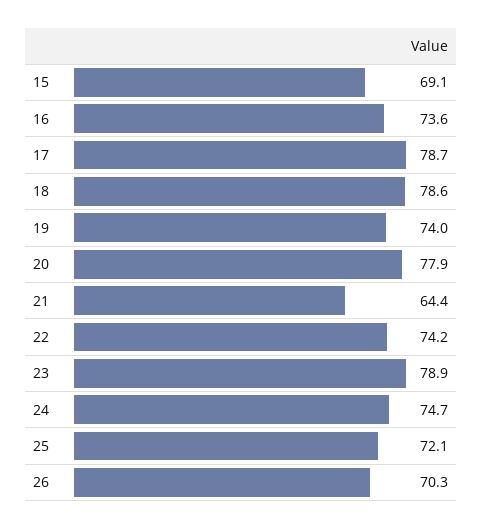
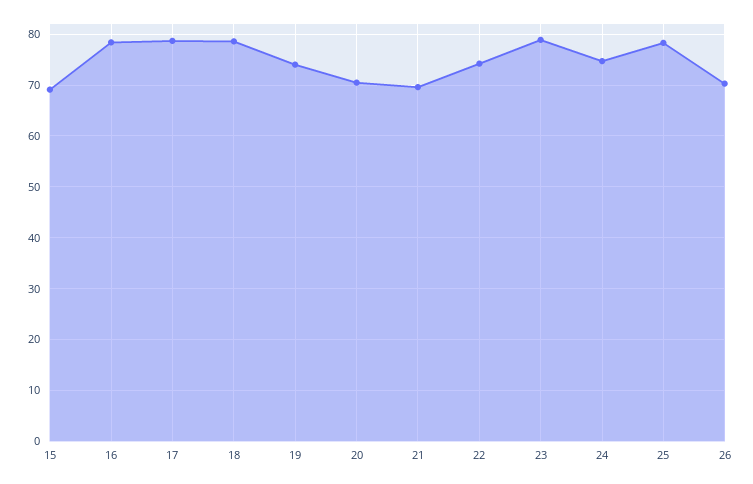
  {
    "15": 69.1,
-   "16": 73.6,
+   "16": 78,
    "17": 78.7,
    "18": 78.6,
    "19": 74,
-   "20": 77.9,
+   "20": 70,
-   "21": 64.4,
+   "21": 70,
    "22": 74.2,
    "23": 78.9,
    "24": 74.7,
-   "25": 72.1,
+   "25": 78,
    "26": 70.3
  }

